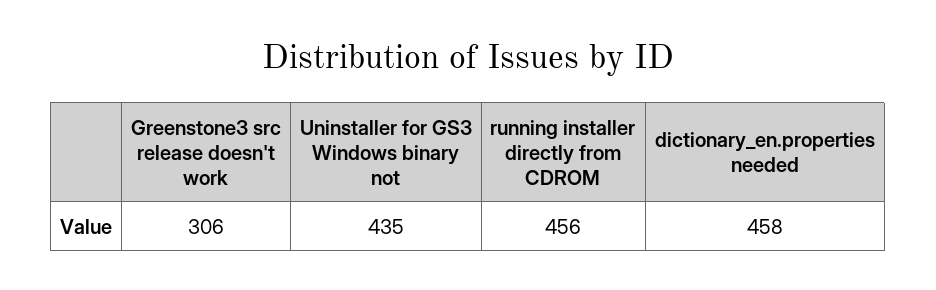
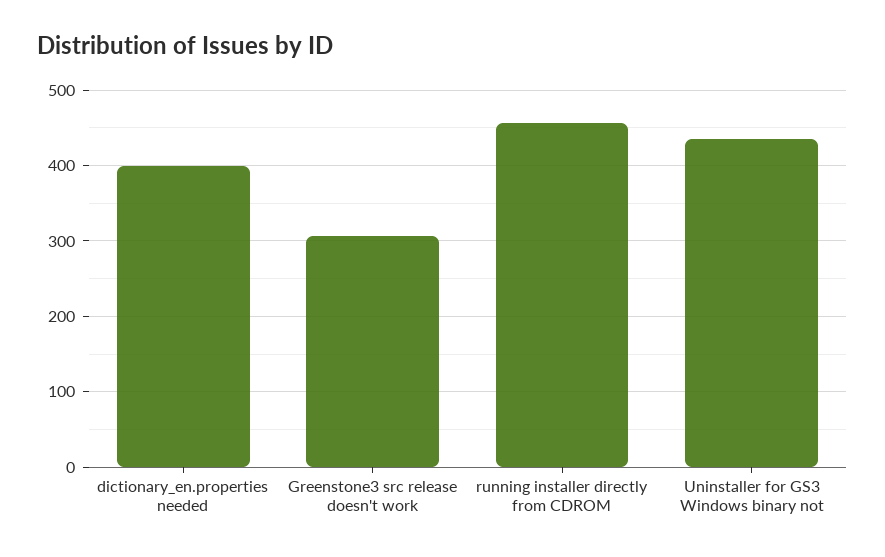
  {
    "Greenstone3 src release doesn't work": 306,
    "Uninstaller for GS3 Windows binary not": 435,
    "running installer directly from CDROM": 456,
-   "dictionary_en.properties needed": 458
+   "dictionary_en.properties needed": 400
  }

